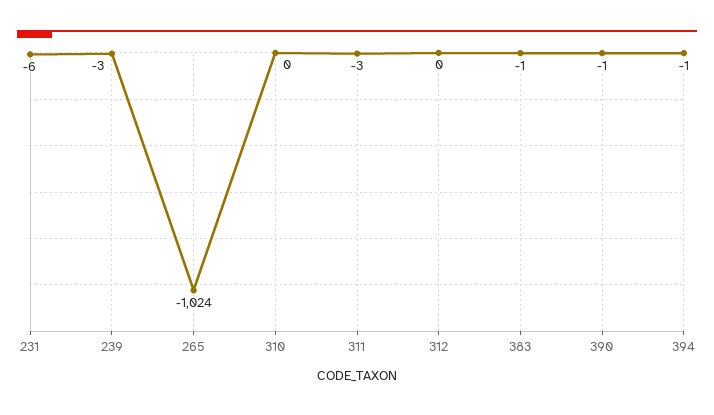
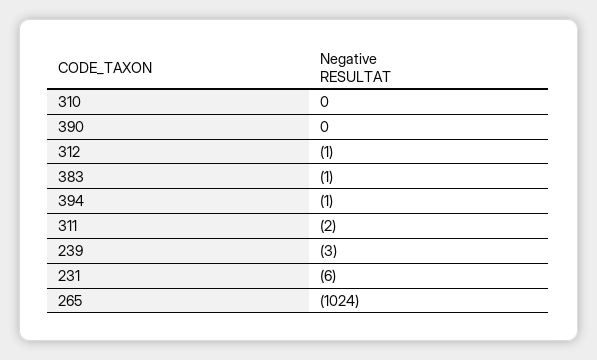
  {
    "231": -6,
    "239": -3,
    "265": -1024,
    "310": 0,
-   "311": -3,
+   "311": -2,
-   "312": 0,
+   "312": -1,
    "383": -1,
-   "390": -1,
+   "390": 0,
    "394": -1
  }

